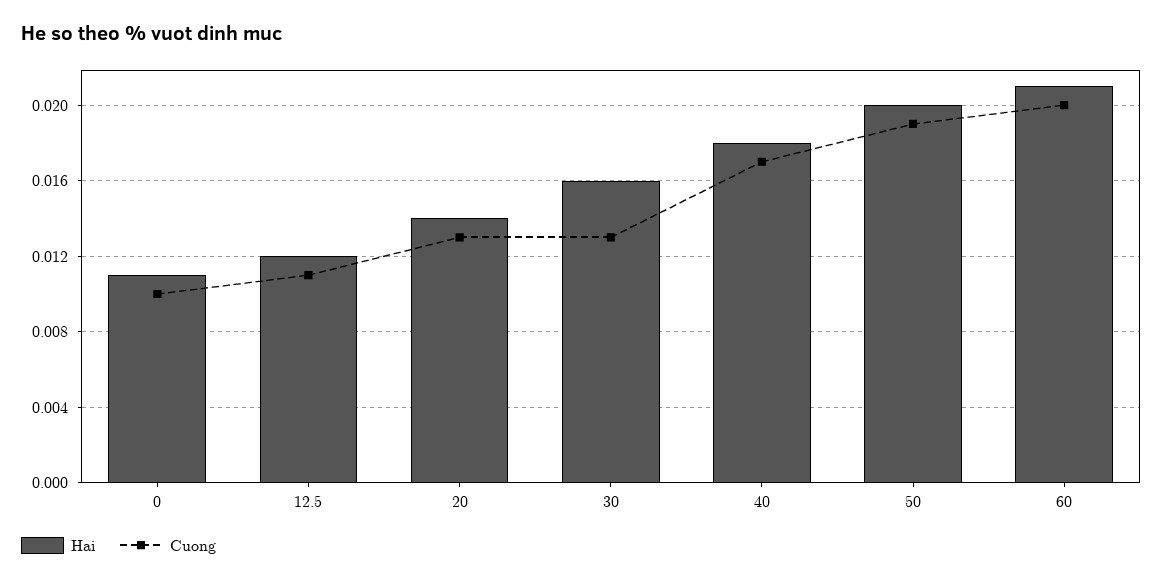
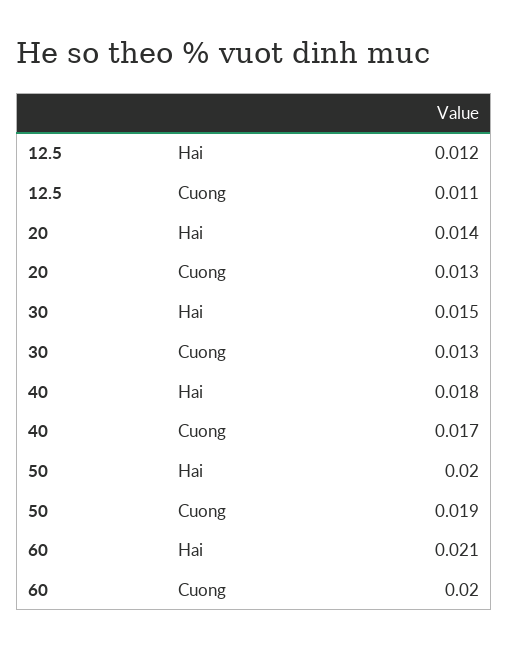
  {
    "Hai": {
-     "0": 0.011,
      "12.5": 0.012,
      "20": 0.014,
-     "30": 0.016,
+     "30": 0.015,
      "40": 0.018,
      "50": 0.02,
      "60": 0.021
    },
    "Cuong": {
-     "0": 0.01,
      "12.5": 0.011,
      "20": 0.013,
      "30": 0.013,
      "40": 0.017,
      "50": 0.019,
      "60": 0.02
    }
  }

